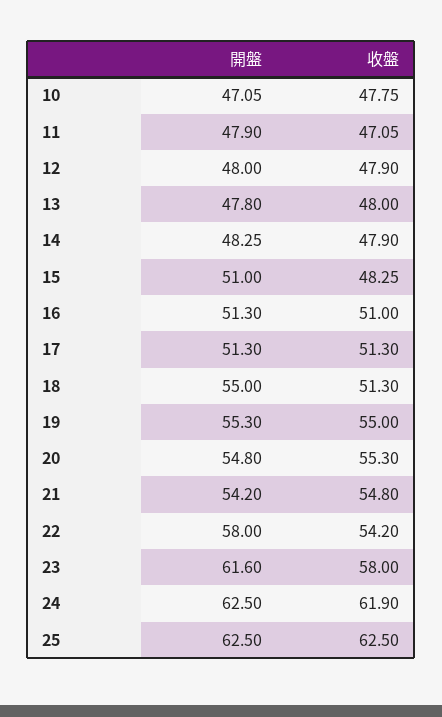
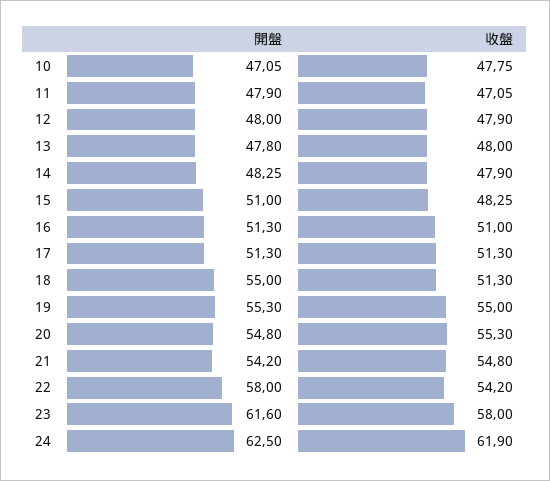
  {
    "開盤": {
      "10": 47.05,
      "11": 47.9,
      "12": 48,
      "13": 47.8,
      "14": 48.25,
      "15": 51,
      "16": 51.3,
      "17": 51.3,
      "18": 55,
      "19": 55.3,
      "20": 54.8,
      "21": 54.2,
      "22": 58,
      "23": 61.6,
-     "24": 62.5,
+     "24": 62.5
-     "25": 62.5
    },
    "收盤": {
      "10": 47.75,
      "11": 47.05,
      "12": 47.9,
      "13": 48,
      "14": 47.9,
      "15": 48.25,
      "16": 51,
      "17": 51.3,
      "18": 51.3,
      "19": 55,
      "20": 55.3,
      "21": 54.8,
      "22": 54.2,
      "23": 58,
-     "24": 61.9,
+     "24": 61.9
-     "25": 62.5
    }
  }

